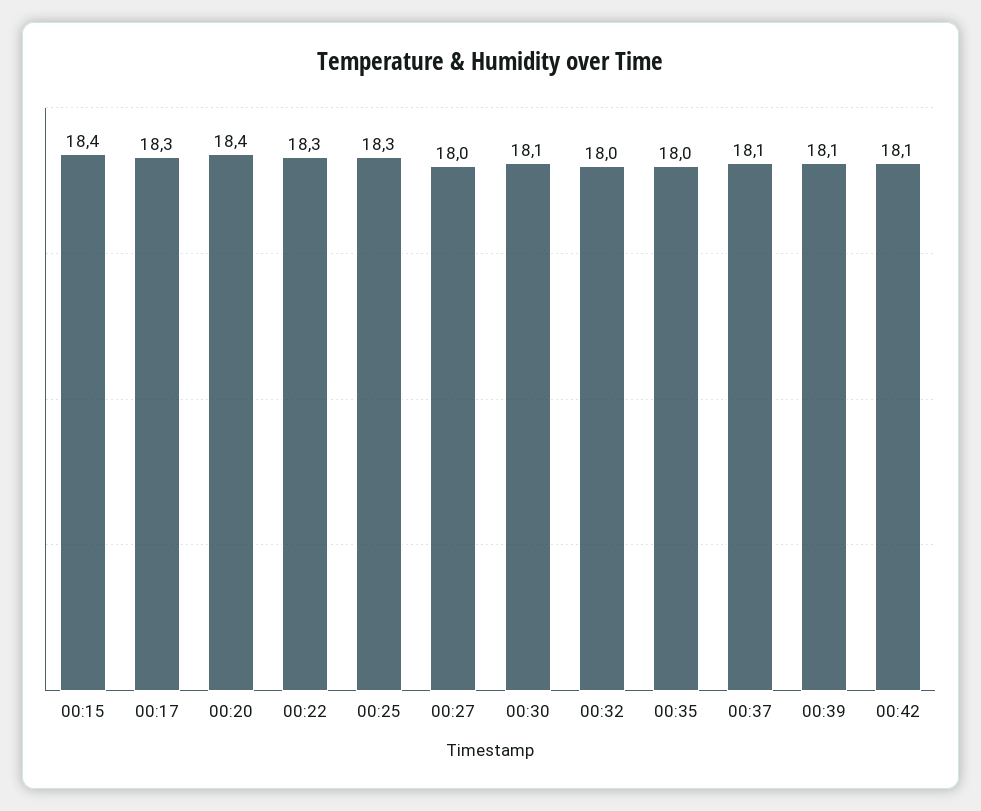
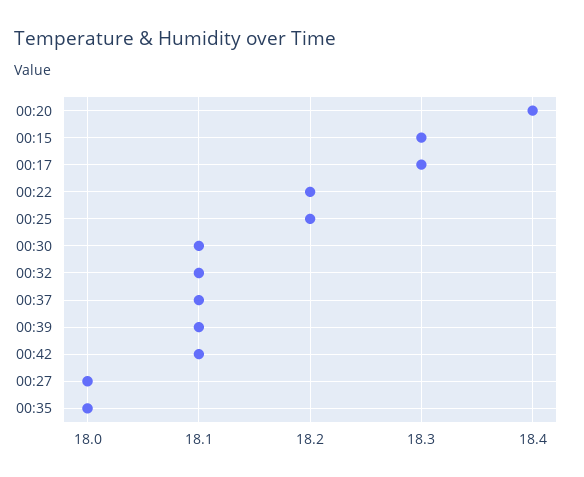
  {
-   "00:15": 18.4,
+   "00:15": 18.3,
    "00:17": 18.3,
    "00:20": 18.4,
-   "00:22": 18.3,
+   "00:22": 18.2,
-   "00:25": 18.3,
+   "00:25": 18.2,
    "00:27": 18,
    "00:30": 18.1,
-   "00:32": 18,
+   "00:32": 18.1,
    "00:35": 18,
    "00:37": 18.1,
    "00:39": 18.1,
    "00:42": 18.1
  }

